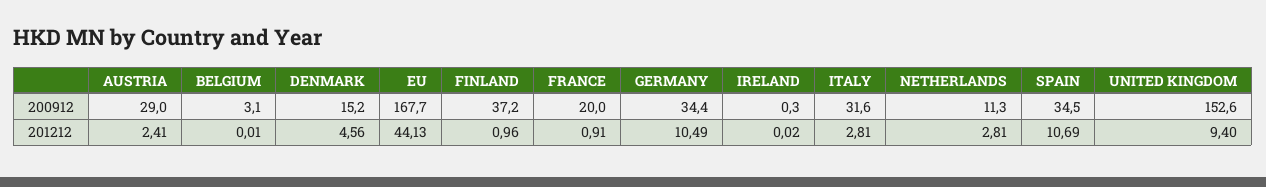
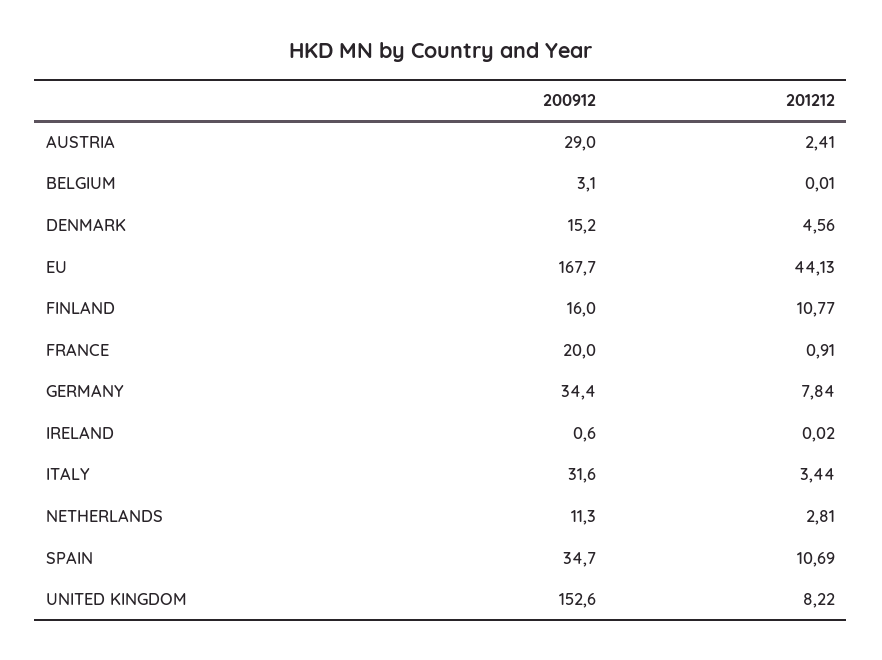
  {
    "AUSTRIA": {
      "200912": 29,
      "201212": 2.41
    },
    "BELGIUM": {
      "200912": 3.1,
      "201212": 0.01
    },
    "DENMARK": {
      "200912": 15.2,
      "201212": 4.56
    },
    "EU": {
      "200912": 167.7,
      "201212": 44.13
    },
    "FINLAND": {
-     "200912": 37.2,
+     "200912": 16,
-     "201212": 0.96
+     "201212": 10.77
    },
    "FRANCE": {
      "200912": 20,
      "201212": 0.91
    },
    "GERMANY": {
      "200912": 34.4,
-     "201212": 10.49
+     "201212": 7.84
    },
    "IRELAND": {
-     "200912": 0.3,
+     "200912": 0.6,
      "201212": 0.02
    },
    "ITALY": {
      "200912": 31.6,
-     "201212": 2.81
+     "201212": 3.44
    },
    "NETHERLANDS": {
      "200912": 11.3,
      "201212": 2.81
    },
    "SPAIN": {
-     "200912": 34.5,
+     "200912": 34.7,
      "201212": 10.69
    },
    "UNITED KINGDOM": {
      "200912": 152.6,
-     "201212": 9.4
+     "201212": 8.22
    }
  }

